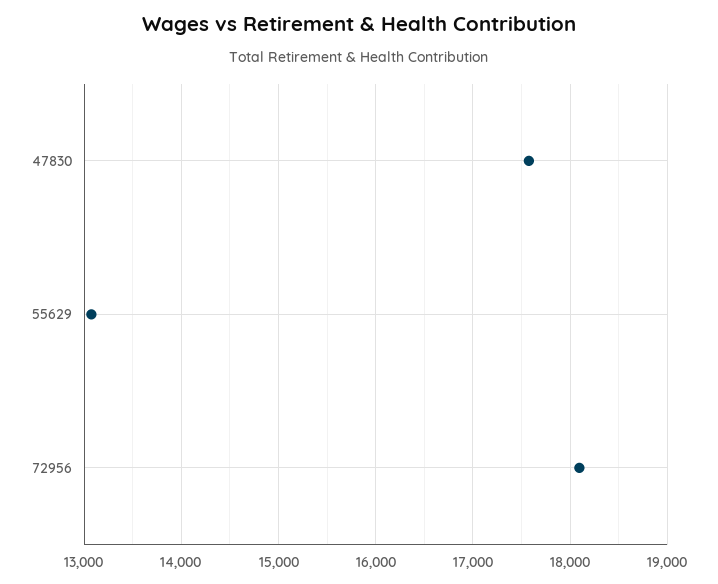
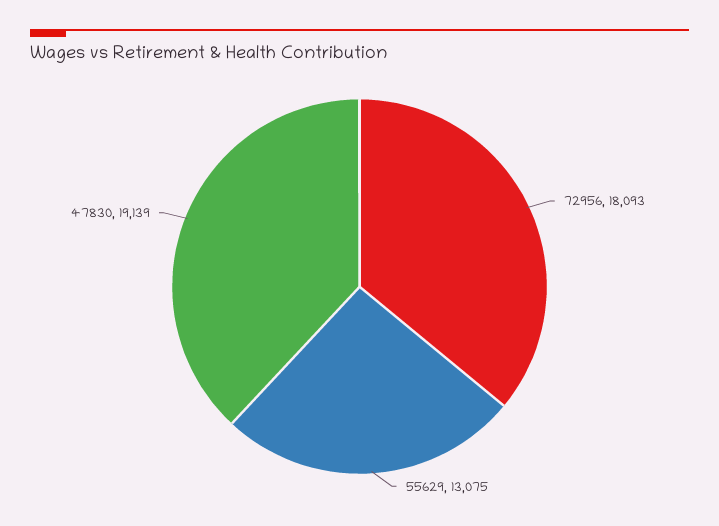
  {
-   "47830": 17600,
+   "47830": 19139,
    "55629": 13075,
    "72956": 18093
  }

